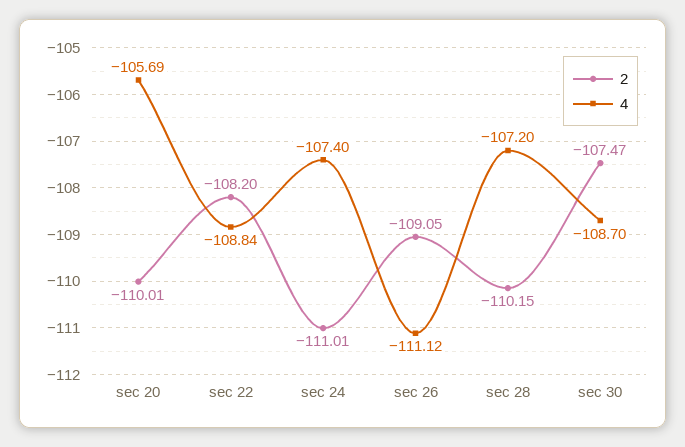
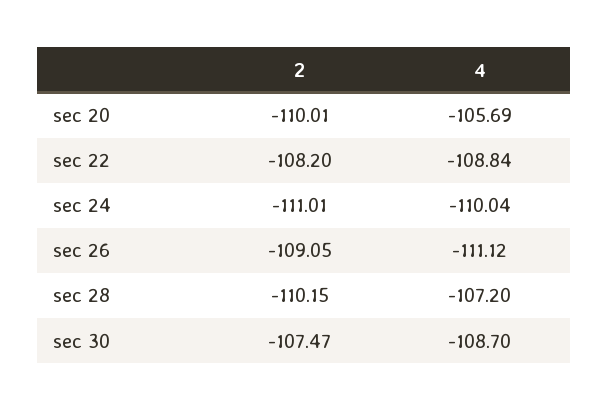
  {
    "2": {
      "sec 20": -110.01,
      "sec 22": -108.2,
      "sec 24": -111.01,
      "sec 26": -109.05,
      "sec 28": -110.15,
      "sec 30": -107.47
    },
    "4": {
      "sec 20": -105.69,
      "sec 22": -108.84,
-     "sec 24": -107.4,
+     "sec 24": -110.04,
      "sec 26": -111.12,
      "sec 28": -107.2,
      "sec 30": -108.7
    }
  }

